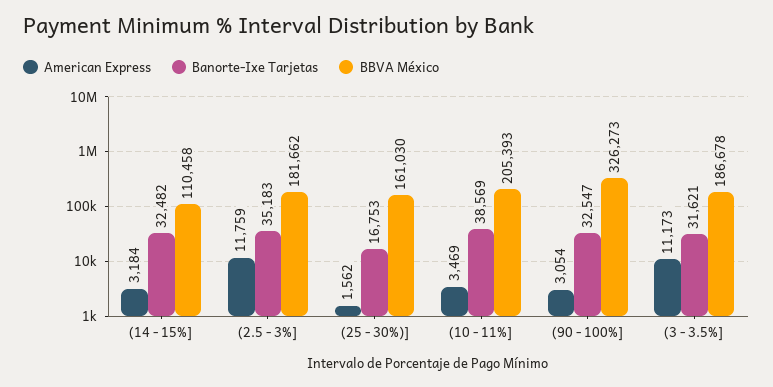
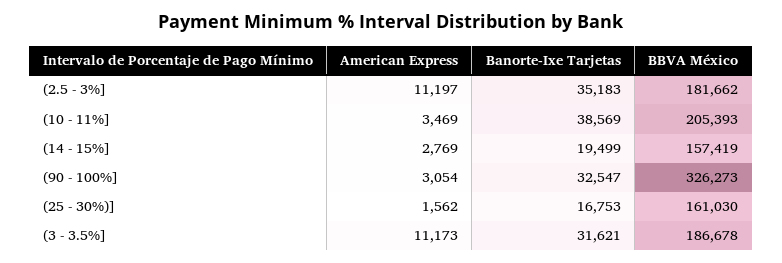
  {
    "American Express": {
-     "(14 - 15%]": 3184,
+     "(14 - 15%]": 2769,
-     "(2.5 - 3%]": 11759,
+     "(2.5 - 3%]": 11197,
      "(25 - 30%)]": 1562,
      "(10 - 11%]": 3469,
      "(90 - 100%]": 3054,
      "(3 - 3.5%]": 11173
    },
    "Banorte-Ixe Tarjetas": {
-     "(14 - 15%]": 32482,
+     "(14 - 15%]": 19499,
      "(2.5 - 3%]": 35183,
      "(25 - 30%)]": 16753,
      "(10 - 11%]": 38569,
      "(90 - 100%]": 32547,
      "(3 - 3.5%]": 31621
    },
    "BBVA México": {
-     "(14 - 15%]": 110458,
+     "(14 - 15%]": 157419,
      "(2.5 - 3%]": 181662,
      "(25 - 30%)]": 161030,
      "(10 - 11%]": 205393,
      "(90 - 100%]": 326273,
      "(3 - 3.5%]": 186678
    }
  }

